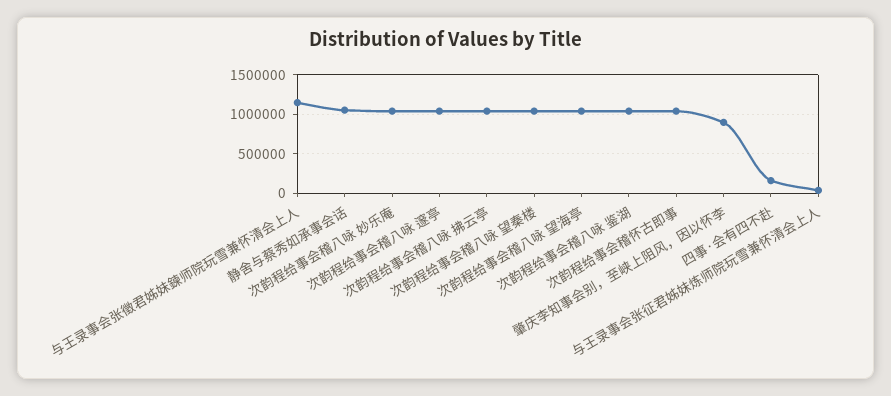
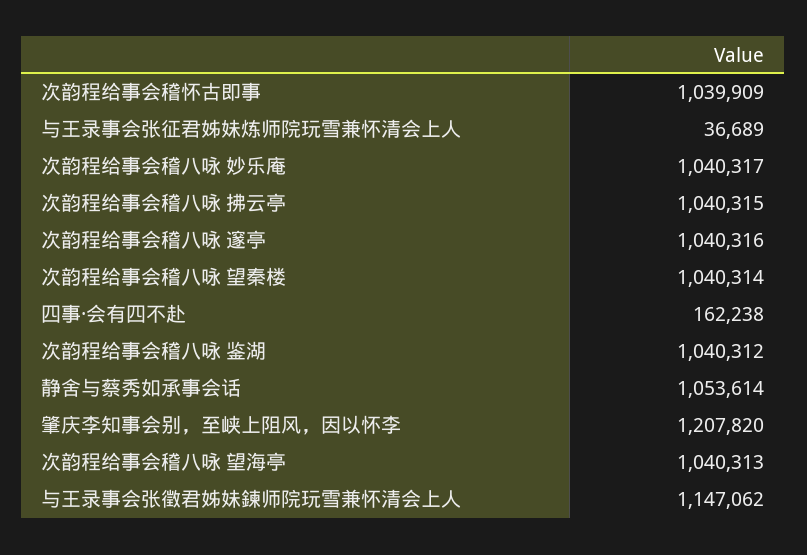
  {
    "与王录事会张徵君姊妹鍊师院玩雪兼怀清会上人": 1147062,
    "静舍与蔡秀如承事会话": 1053614,
    "次韵程给事会稽八咏 妙乐庵": 1040317,
    "次韵程给事会稽八咏 邃亭": 1040316,
    "次韵程给事会稽八咏 拂云亭": 1040315,
    "次韵程给事会稽八咏 望秦楼": 1040314,
    "次韵程给事会稽八咏 望海亭": 1040313,
    "次韵程给事会稽八咏 鉴湖": 1040312,
    "次韵程给事会稽怀古即事": 1039909,
-   "肇庆李知事会别，至峡上阻风，因以怀李": 900000,
+   "肇庆李知事会别，至峡上阻风，因以怀李": 1207820,
    "四事·会有四不赴": 162238,
    "与王录事会张征君姊妹炼师院玩雪兼怀清会上人": 36689
  }

